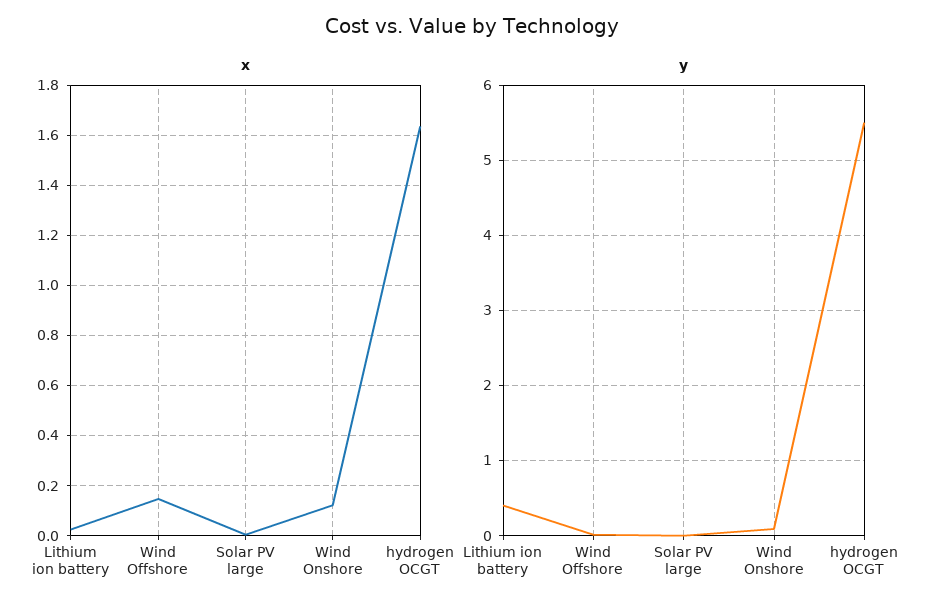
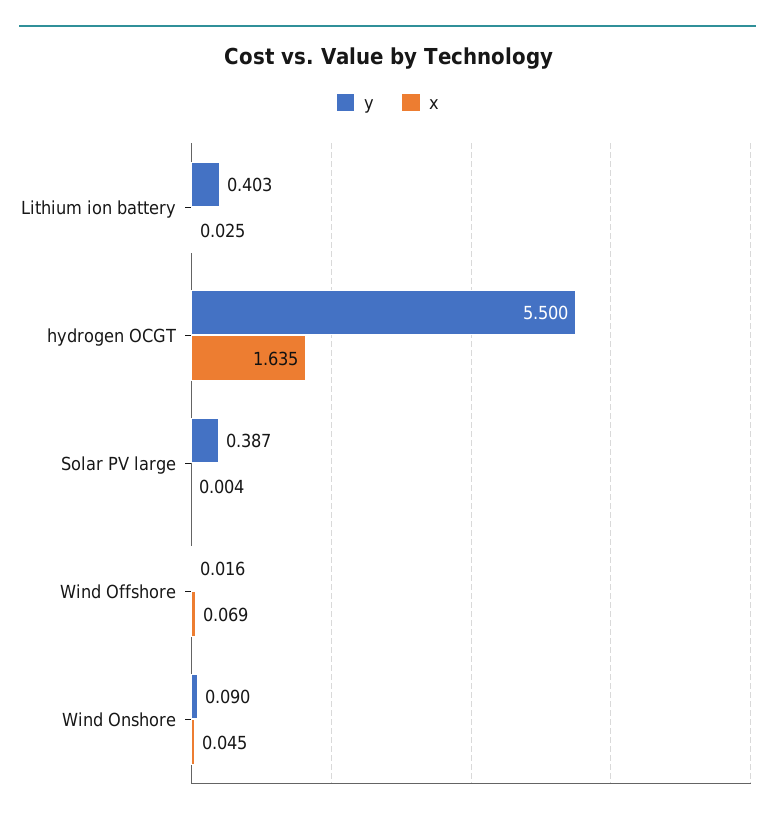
  {
    "x": {
      "Lithium ion battery": 0.025,
-     "Wind Offshore": 0.15,
+     "Wind Offshore": 0.069,
      "Solar PV large": 0.004,
-     "Wind Onshore": 0.125,
+     "Wind Onshore": 0.045,
      "hydrogen OCGT": 1.635
    },
    "y": {
      "Lithium ion battery": 0.403,
      "Wind Offshore": 0.016,
-     "Solar PV large": 0,
+     "Solar PV large": 0.387,
      "Wind Onshore": 0.09,
      "hydrogen OCGT": 5.5
    }
  }

